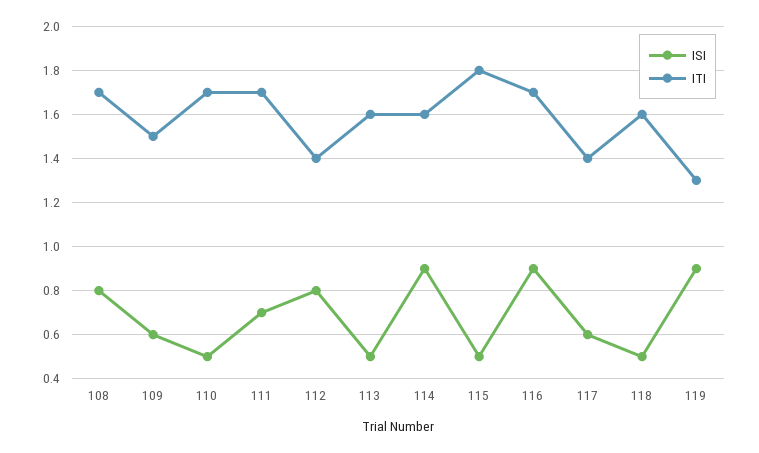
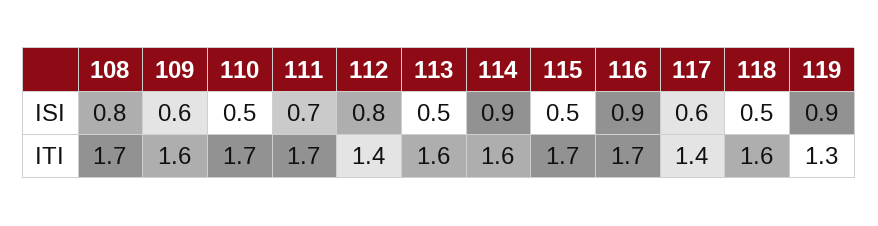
  {
    "ISI": {
      "108": 0.8,
      "109": 0.6,
      "110": 0.5,
      "111": 0.7,
      "112": 0.8,
      "113": 0.5,
      "114": 0.9,
      "115": 0.5,
      "116": 0.9,
      "117": 0.6,
      "118": 0.5,
      "119": 0.9
    },
    "ITI": {
      "108": 1.7,
-     "109": 1.5,
+     "109": 1.6,
      "110": 1.7,
      "111": 1.7,
      "112": 1.4,
      "113": 1.6,
      "114": 1.6,
-     "115": 1.8,
+     "115": 1.7,
      "116": 1.7,
      "117": 1.4,
      "118": 1.6,
      "119": 1.3
    }
  }

